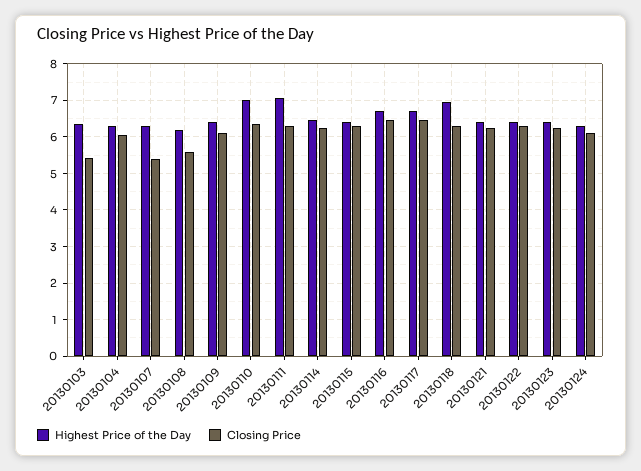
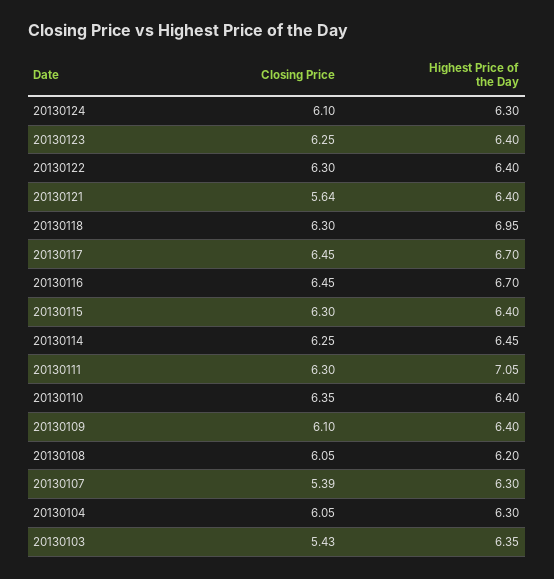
  {
    "Highest Price of the Day": {
      "20130103": 6.35,
      "20130104": 6.3,
      "20130107": 6.3,
      "20130108": 6.2,
      "20130109": 6.4,
-     "20130110": 7,
+     "20130110": 6.4,
      "20130111": 7.05,
      "20130114": 6.45,
      "20130115": 6.4,
      "20130116": 6.7,
      "20130117": 6.7,
      "20130118": 6.95,
      "20130121": 6.4,
      "20130122": 6.4,
      "20130123": 6.4,
      "20130124": 6.3
    },
    "Closing Price": {
      "20130103": 5.43,
      "20130104": 6.05,
      "20130107": 5.39,
-     "20130108": 5.6,
+     "20130108": 6.05,
      "20130109": 6.1,
      "20130110": 6.35,
      "20130111": 6.3,
      "20130114": 6.25,
      "20130115": 6.3,
      "20130116": 6.45,
      "20130117": 6.45,
      "20130118": 6.3,
-     "20130121": 6.2,
+     "20130121": 5.64,
      "20130122": 6.3,
      "20130123": 6.25,
      "20130124": 6.1
    }
  }

